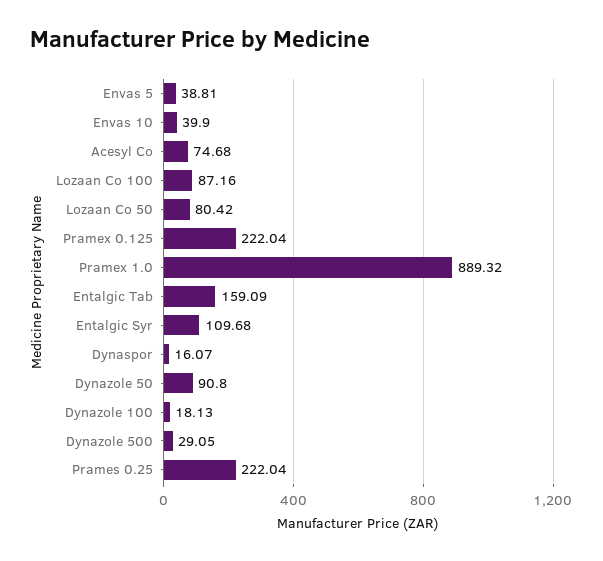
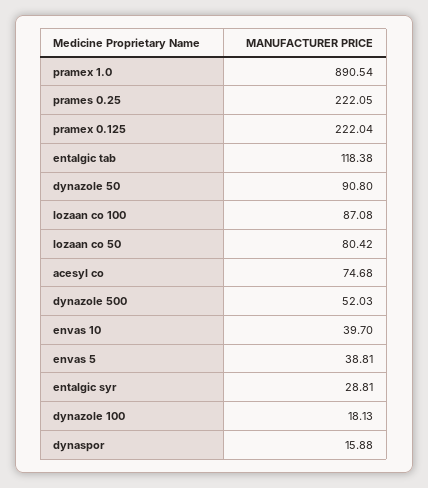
  {
    "Envas 5": 38.81,
-   "Envas 10": 39.9,
+   "Envas 10": 39.7,
    "Acesyl Co": 74.68,
-   "Lozaan Co 100": 87.16,
+   "Lozaan Co 100": 87.08,
    "Lozaan Co 50": 80.42,
    "Pramex 0.125": 222.04,
-   "Pramex 1.0": 889.32,
+   "Pramex 1.0": 890.54,
-   "Entalgic Tab": 159.09,
+   "Entalgic Tab": 118.38,
-   "Entalgic Syr": 109.68,
+   "Entalgic Syr": 28.81,
-   "Dynaspor": 16.07,
+   "Dynaspor": 15.88,
    "Dynazole 50": 90.8,
    "Dynazole 100": 18.13,
-   "Dynazole 500": 29.05,
+   "Dynazole 500": 52.03,
-   "Prames 0.25": 222.04
+   "Prames 0.25": 222.05
  }

